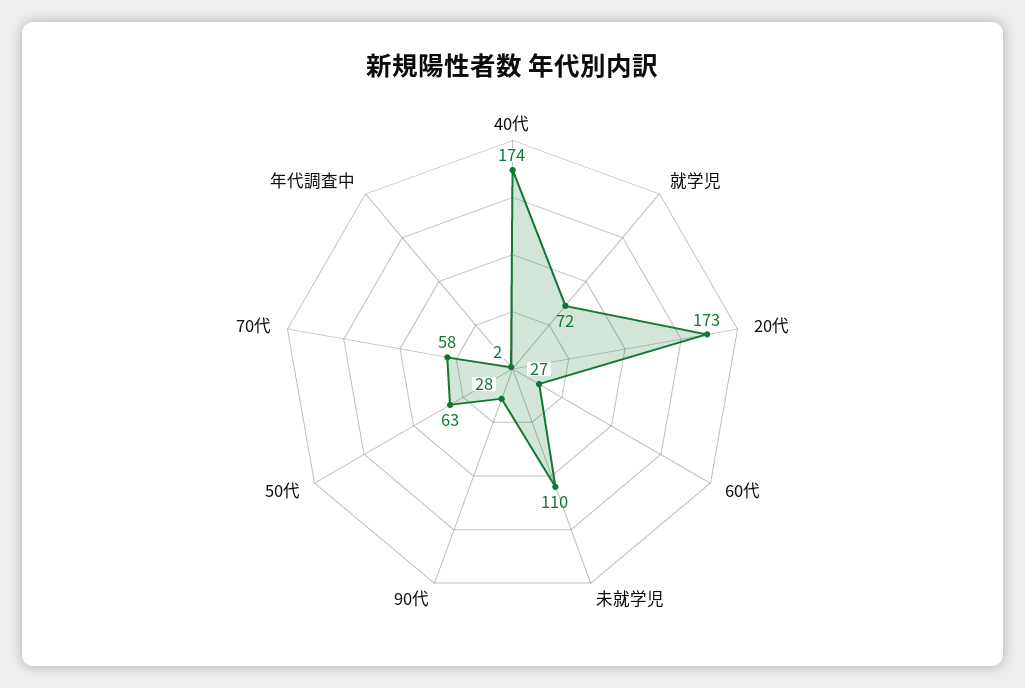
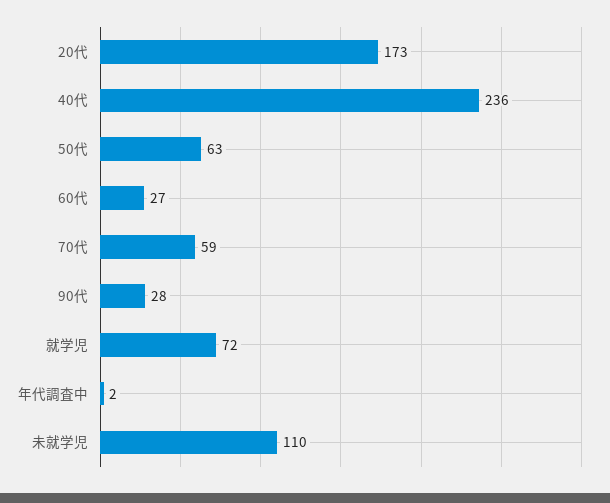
  {
-   "40代": 174,
+   "40代": 236,
    "就学児": 72,
    "20代": 173,
    "60代": 27,
    "未就学児": 110,
    "90代": 28,
    "50代": 63,
-   "70代": 58,
+   "70代": 59,
    "年代調査中": 2
  }

